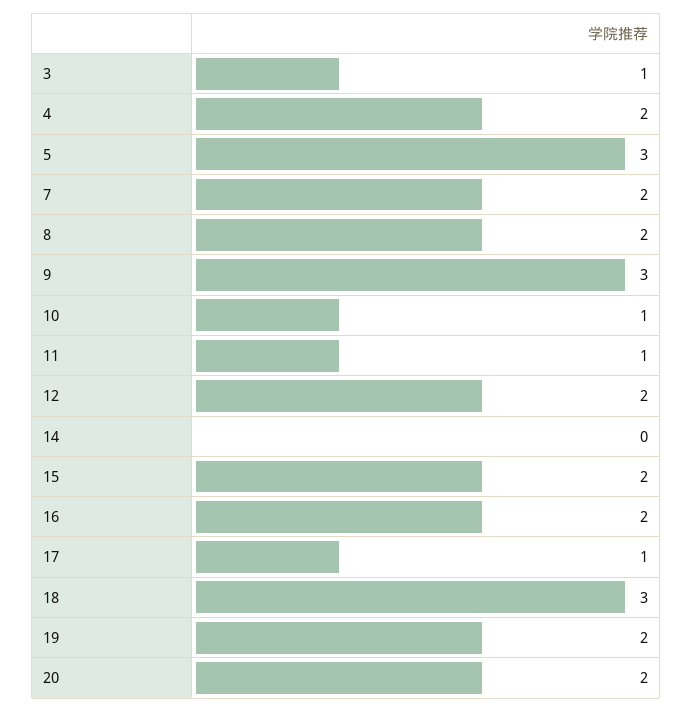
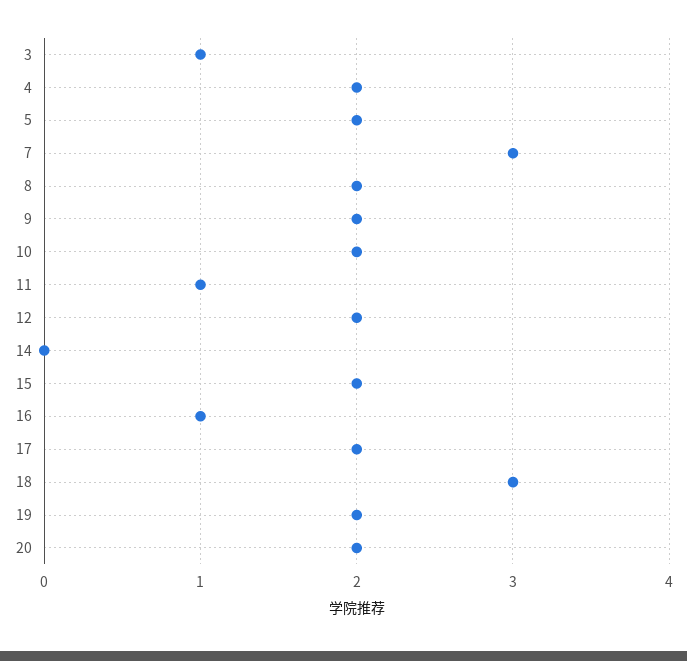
  {
    "3": 1,
    "4": 2,
-   "5": 3,
+   "5": 2,
-   "7": 2,
+   "7": 3,
    "8": 2,
-   "9": 3,
+   "9": 2,
-   "10": 1,
+   "10": 2,
    "11": 1,
    "12": 2,
    "14": 0,
    "15": 2,
-   "16": 2,
+   "16": 1,
-   "17": 1,
+   "17": 2,
    "18": 3,
    "19": 2,
    "20": 2
  }

